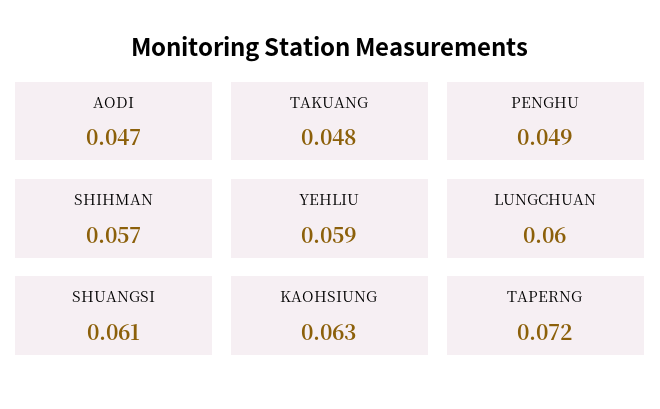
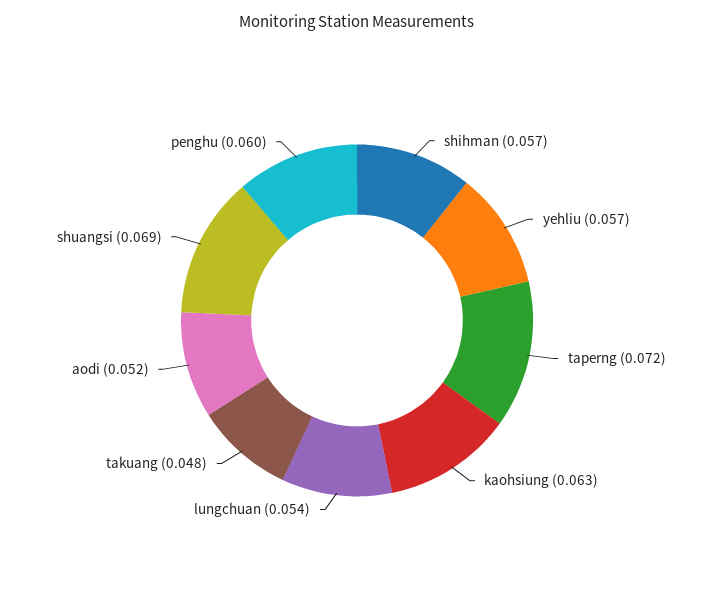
  {
-   "AODI": 0.047,
+   "AODI": 0.052,
    "TAKUANG": 0.048,
-   "PENGHU": 0.049,
+   "PENGHU": 0.06,
    "SHIHMAN": 0.057,
-   "YEHLIU": 0.059,
+   "YEHLIU": 0.057,
-   "LUNGCHUAN": 0.06,
+   "LUNGCHUAN": 0.054,
-   "SHUANGSI": 0.061,
+   "SHUANGSI": 0.069,
    "KAOHSIUNG": 0.063,
    "TAPERNG": 0.072
  }

